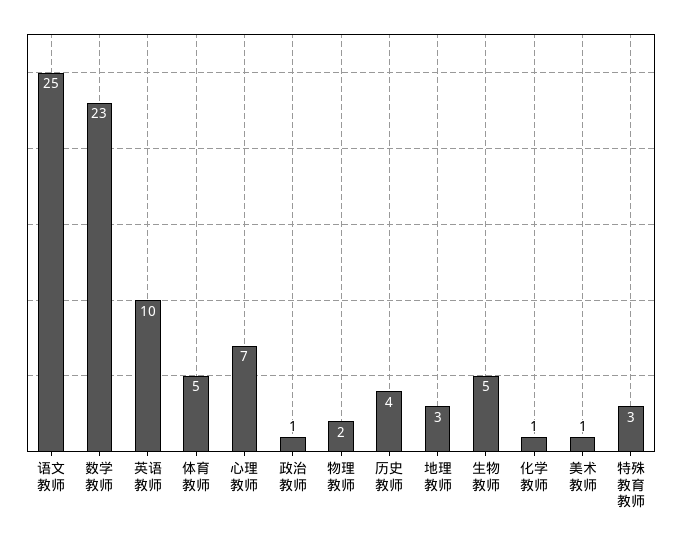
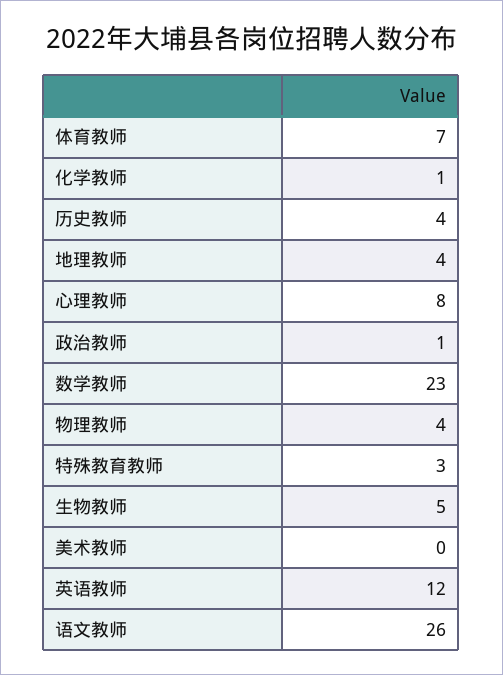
  {
-   "语文教师": 25,
+   "语文教师": 26,
    "数学教师": 23,
-   "英语教师": 10,
+   "英语教师": 12,
-   "体育教师": 5,
+   "体育教师": 7,
-   "心理教师": 7,
+   "心理教师": 8,
    "政治教师": 1,
-   "物理教师": 2,
+   "物理教师": 4,
    "历史教师": 4,
-   "地理教师": 3,
+   "地理教师": 4,
    "生物教师": 5,
    "化学教师": 1,
-   "美术教师": 1,
+   "美术教师": 0,
    "特殊教育教师": 3
  }

